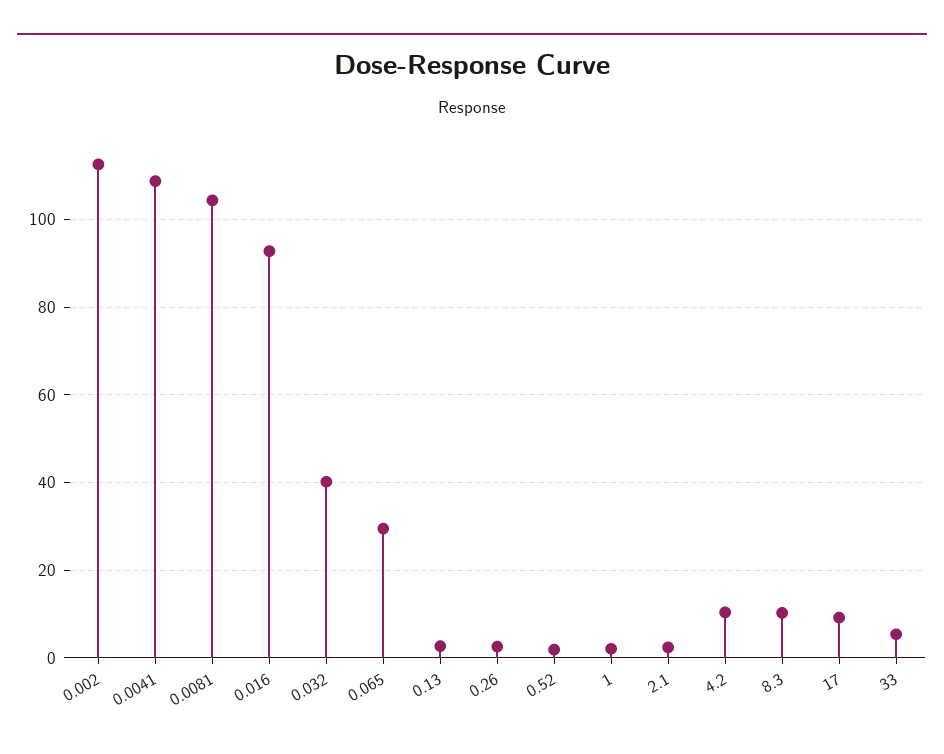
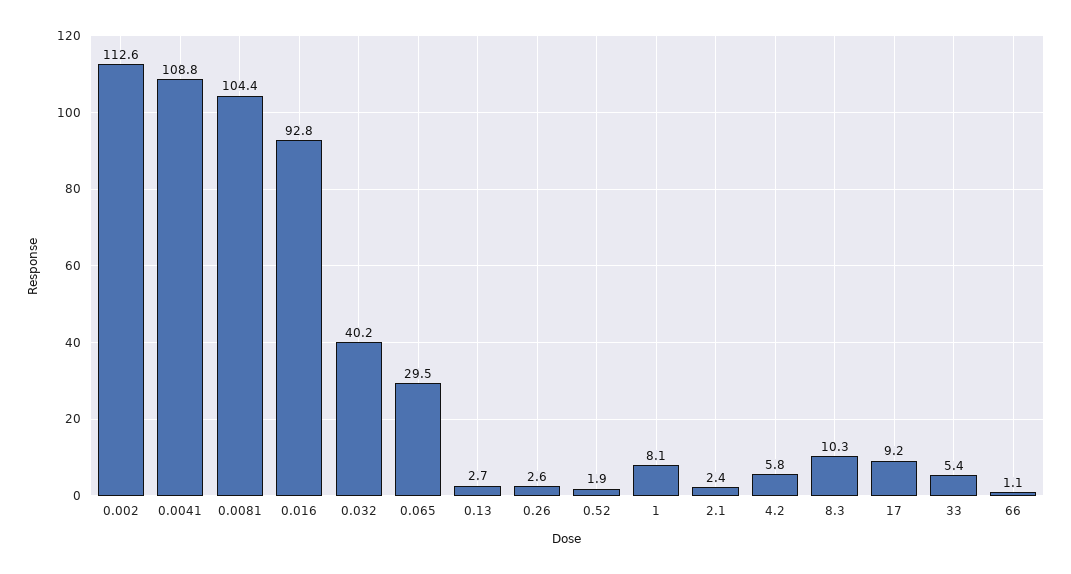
  {
    "0.002": 112.6,
    "0.0041": 108.8,
    "0.0081": 104.4,
    "0.016": 92.8,
    "0.032": 40.2,
    "0.065": 29.5,
    "0.13": 2.7,
    "0.26": 2.6,
    "0.52": 1.9,
-   "1": 2,
+   "1": 8.1,
    "2.1": 2.4,
-   "4.2": 10,
+   "4.2": 5.8,
    "8.3": 10.3,
    "17": 9.2,
-   "33": 5.4
+   "33": 5.4,
+   "66": 1.1
  }

